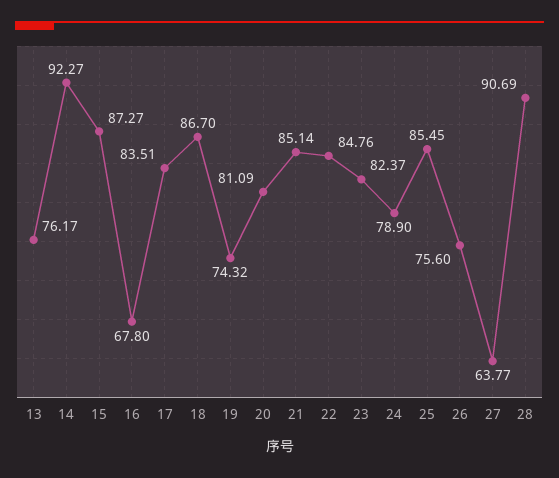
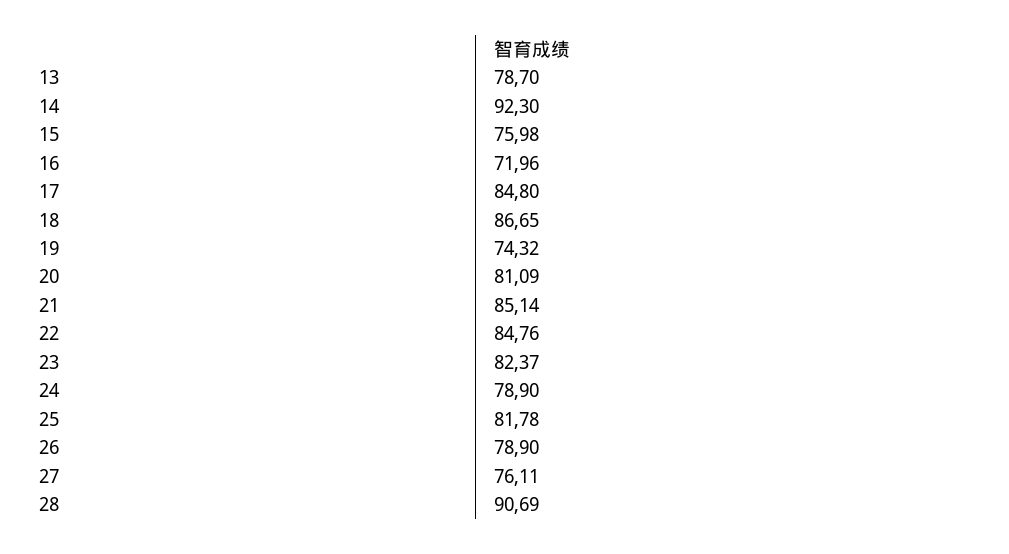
  {
-   "13": 76.17,
+   "13": 78.7,
-   "14": 92.27,
+   "14": 92.3,
-   "15": 87.27,
+   "15": 75.98,
-   "16": 67.8,
+   "16": 71.96,
-   "17": 83.51,
+   "17": 84.8,
-   "18": 86.7,
+   "18": 86.65,
    "19": 74.32,
    "20": 81.09,
    "21": 85.14,
    "22": 84.76,
    "23": 82.37,
    "24": 78.9,
-   "25": 85.45,
+   "25": 81.78,
-   "26": 75.6,
+   "26": 78.9,
-   "27": 63.77,
+   "27": 76.11,
    "28": 90.69
  }

